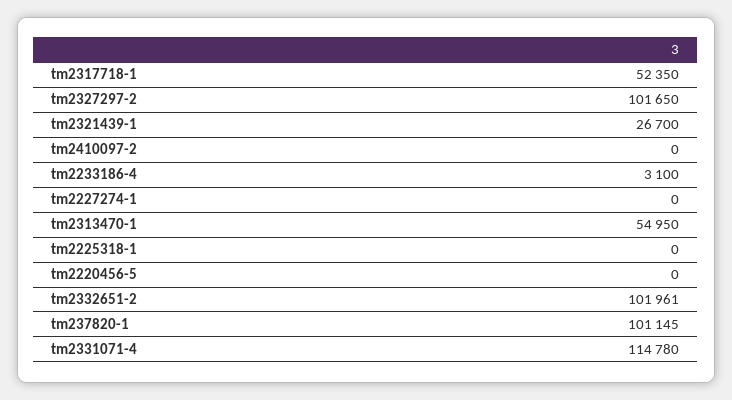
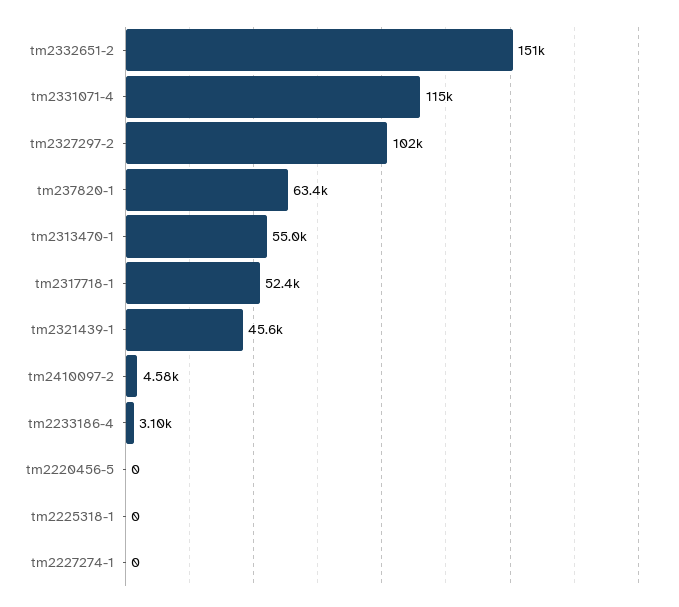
  {
    "tm2317718-1": 52350,
    "tm2327297-2": 101650,
-   "tm2321439-1": 26700,
+   "tm2321439-1": 45600,
-   "tm2410097-2": 0,
+   "tm2410097-2": 4580,
    "tm2233186-4": 3100,
    "tm2227274-1": 0,
    "tm2313470-1": 54950,
    "tm2225318-1": 0,
    "tm2220456-5": 0,
-   "tm2332651-2": 101961,
+   "tm2332651-2": 151000,
-   "tm237820-1": 101145,
+   "tm237820-1": 63400,
    "tm2331071-4": 114780
  }

